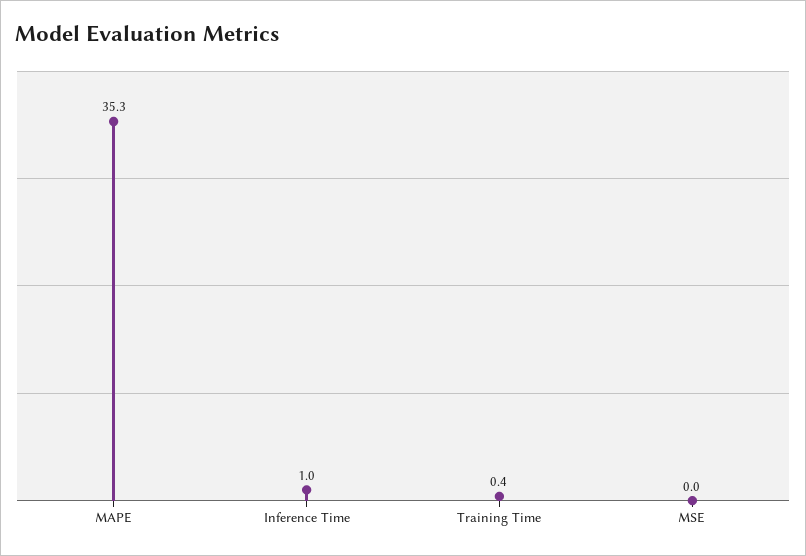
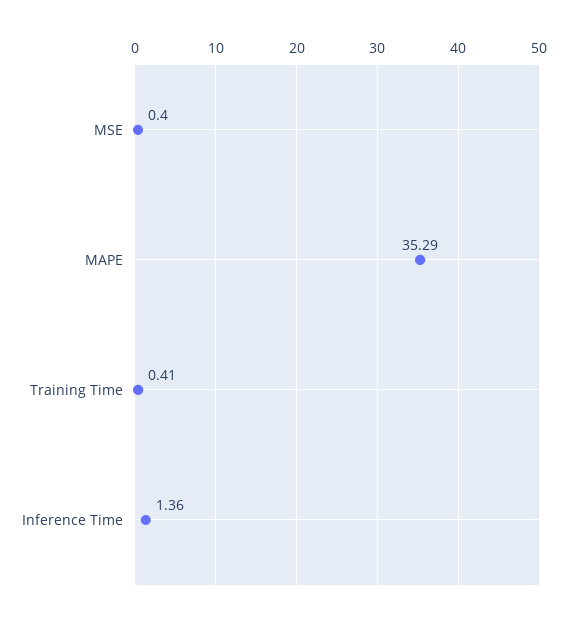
  {
    "MAPE": 35.29,
-   "Inference Time": 1,
+   "Inference Time": 1.36,
    "Training Time": 0.41,
-   "MSE": 0
+   "MSE": 0.4
  }

